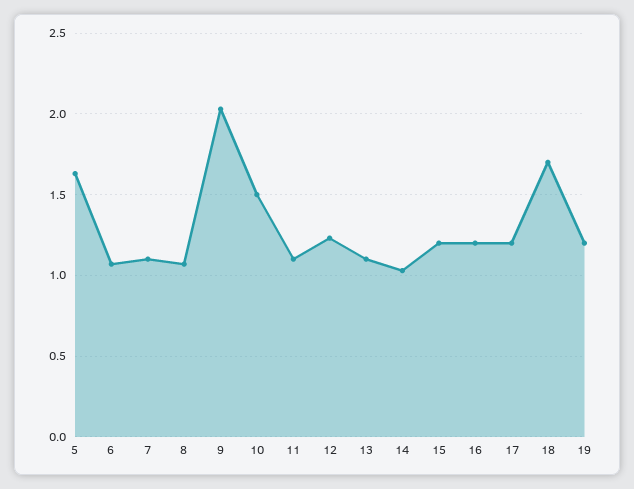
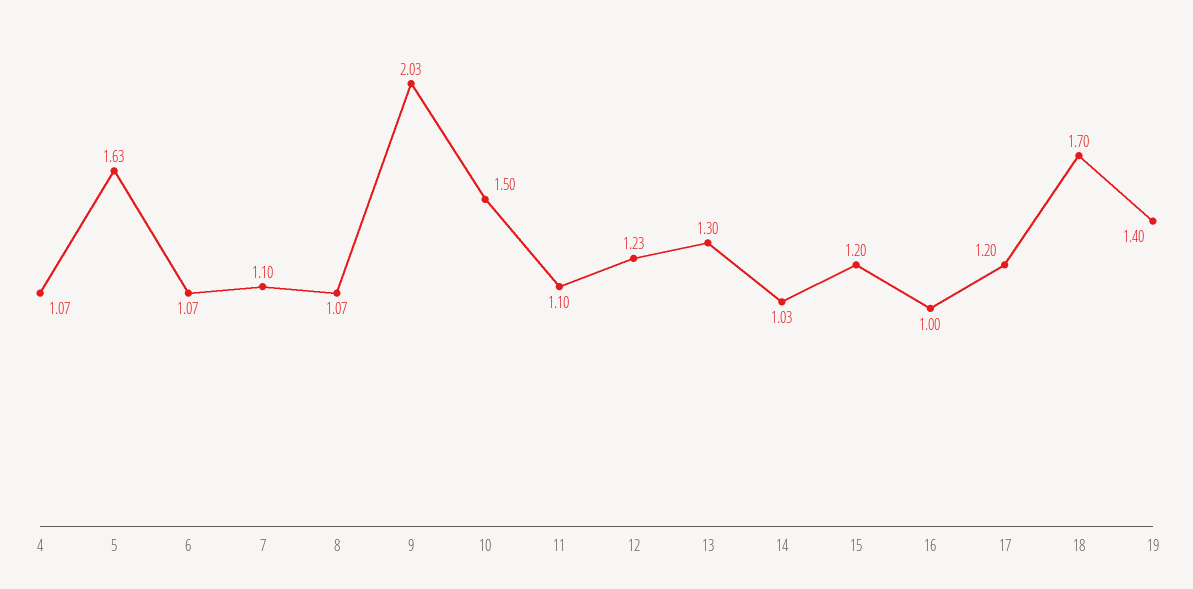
  {
    "5": 1.63,
    "6": 1.07,
    "7": 1.1,
    "8": 1.07,
    "9": 2.03,
    "10": 1.5,
    "11": 1.1,
    "12": 1.23,
-   "13": 1.1,
+   "13": 1.3,
    "14": 1.03,
    "15": 1.2,
-   "16": 1.2,
+   "16": 1,
    "17": 1.2,
    "18": 1.7,
-   "19": 1.2
+   "19": 1.4,
+   "4": 1.07
  }

